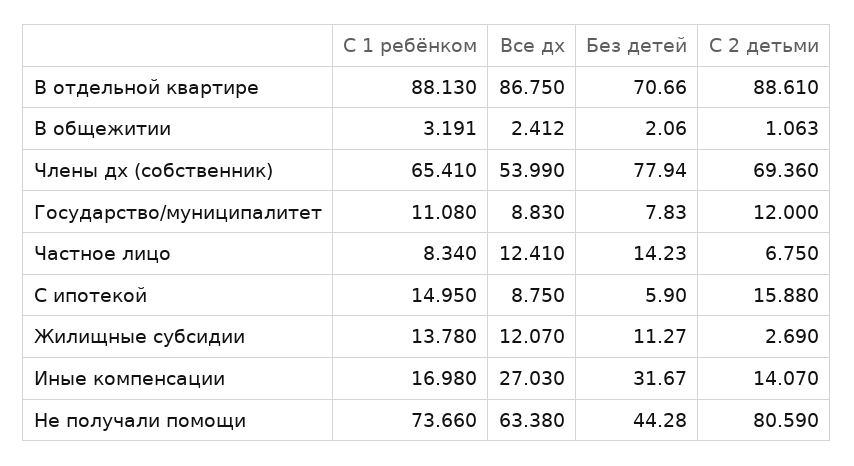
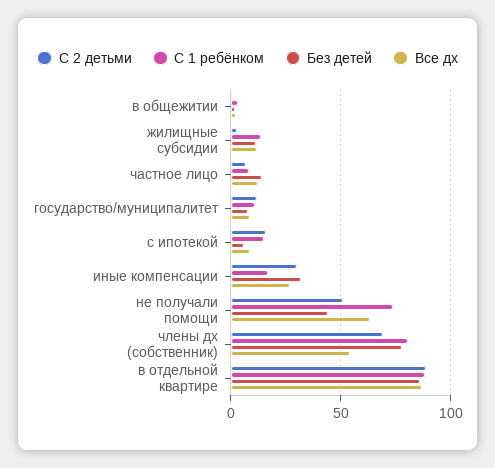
  {
    "С 1 ребёнком": {
      "В отдельной квартире": 88.13,
      "В общежитии": 3.191,
-     "Члены дх (собственник)": 65.41,
+     "Члены дх (собственник)": 80,
      "Государство/муниципалитет": 11.08,
      "Частное лицо": 8.34,
      "С ипотекой": 14.95,
      "Жилищные субсидии": 13.78,
      "Иные компенсации": 16.98,
      "Не получали помощи": 73.66
    },
    "Все дх": {
      "В отдельной квартире": 86.75,
      "В общежитии": 2.412,
      "Члены дх (собственник)": 53.99,
      "Государство/муниципалитет": 8.83,
      "Частное лицо": 12.41,
      "С ипотекой": 8.75,
      "Жилищные субсидии": 12.07,
      "Иные компенсации": 27.03,
      "Не получали помощи": 63.38
    },
    "Без детей": {
-     "В отдельной квартире": 70.66,
+     "В отдельной квартире": 85,
      "В общежитии": 2.06,
      "Члены дх (собственник)": 77.94,
      "Государство/муниципалитет": 7.83,
      "Частное лицо": 14.23,
      "С ипотекой": 5.9,
      "Жилищные субсидии": 11.27,
      "Иные компенсации": 31.67,
      "Не получали помощи": 44.28
    },
    "С 2 детьми": {
      "В отдельной квартире": 88.61,
      "В общежитии": 1.063,
      "Члены дх (собственник)": 69.36,
      "Государство/муниципалитет": 12,
      "Частное лицо": 6.75,
      "С ипотекой": 15.88,
      "Жилищные субсидии": 2.69,
-     "Иные компенсации": 14.07,
+     "Иные компенсации": 30,
-     "Не получали помощи": 80.59
+     "Не получали помощи": 50
    }
  }

